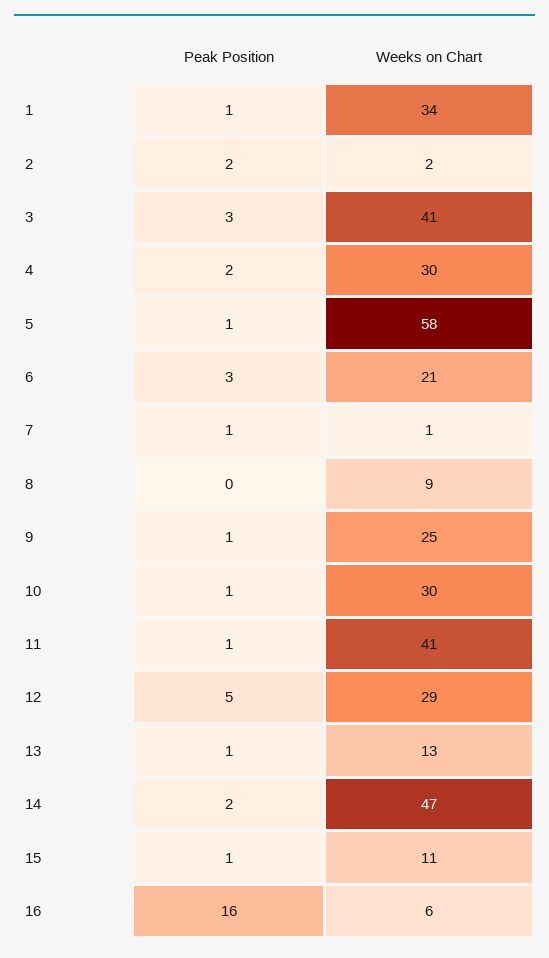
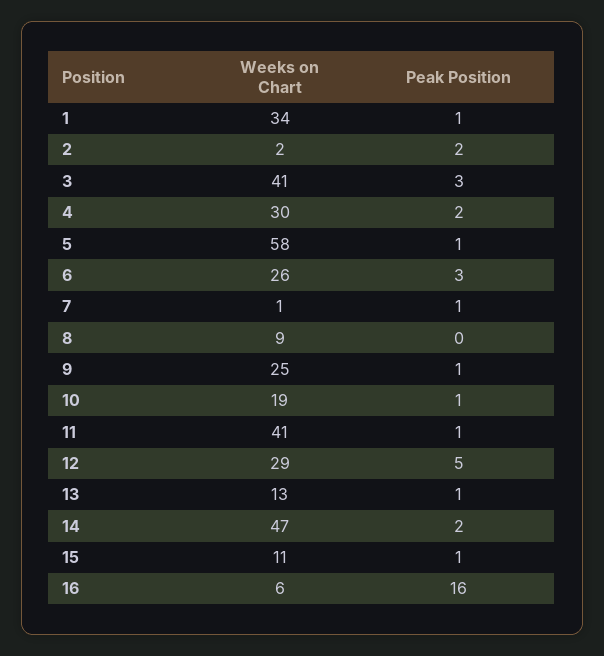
  {
    "Peak Position": {
      "1": 1,
      "2": 2,
      "3": 3,
      "4": 2,
      "5": 1,
      "6": 3,
      "7": 1,
      "8": 0,
      "9": 1,
      "10": 1,
      "11": 1,
      "12": 5,
      "13": 1,
      "14": 2,
      "15": 1,
      "16": 16
    },
    "Weeks on Chart": {
      "1": 34,
      "2": 2,
      "3": 41,
      "4": 30,
      "5": 58,
-     "6": 21,
+     "6": 26,
      "7": 1,
      "8": 9,
      "9": 25,
-     "10": 30,
+     "10": 19,
      "11": 41,
      "12": 29,
      "13": 13,
      "14": 47,
      "15": 11,
      "16": 6
    }
  }

